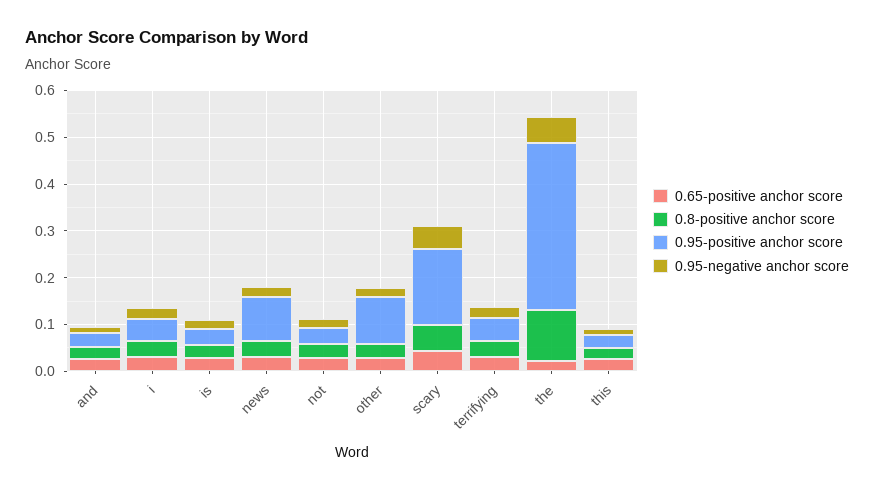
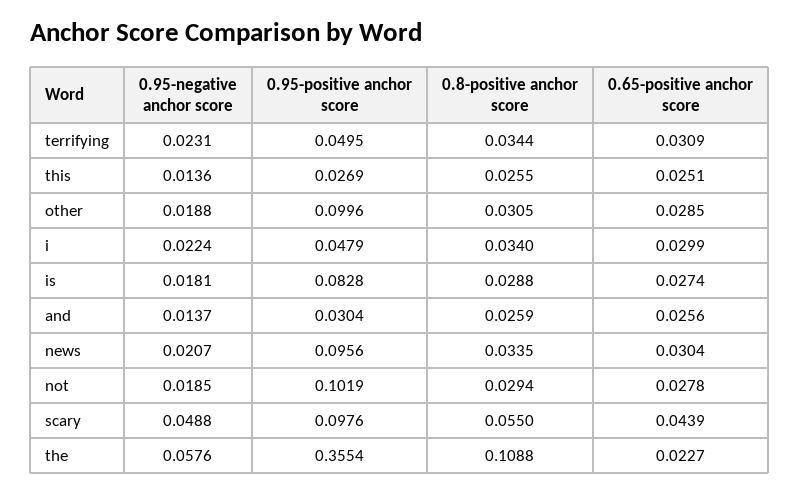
  {
    "0.65-positive anchor score": {
      "and": 0.0256,
      "i": 0.0299,
      "is": 0.0274,
      "news": 0.0304,
      "not": 0.0278,
      "other": 0.0285,
      "scary": 0.0439,
      "terrifying": 0.0309,
      "the": 0.0227,
      "this": 0.0251
    },
    "0.8-positive anchor score": {
      "and": 0.0259,
      "i": 0.034,
      "is": 0.0288,
      "news": 0.0335,
      "not": 0.0294,
      "other": 0.0305,
      "scary": 0.055,
      "terrifying": 0.0344,
      "the": 0.1088,
      "this": 0.0255
    },
    "0.95-positive anchor score": {
      "and": 0.0304,
      "i": 0.0479,
-     "is": 0.04,
+     "is": 0.0828,
      "news": 0.0956,
-     "not": 0.04,
+     "not": 0.1019,
      "other": 0.0996,
-     "scary": 0.16,
+     "scary": 0.0976,
      "terrifying": 0.0495,
      "the": 0.3554,
      "this": 0.0269
    },
    "0.95-negative anchor score": {
      "and": 0.0137,
      "i": 0.0224,
      "is": 0.0181,
      "news": 0.0207,
      "not": 0.0185,
      "other": 0.0188,
      "scary": 0.0488,
      "terrifying": 0.0231,
      "the": 0.0576,
      "this": 0.0136
    }
  }

